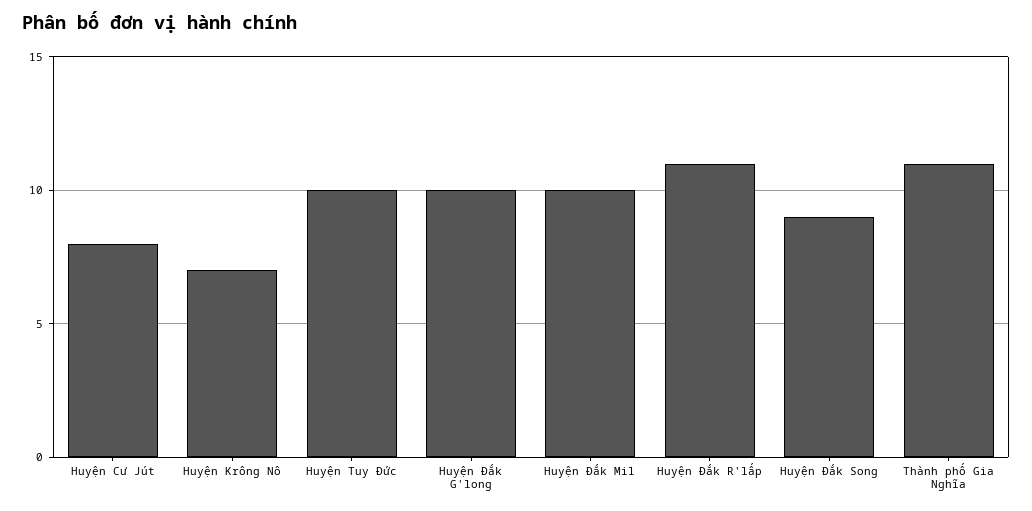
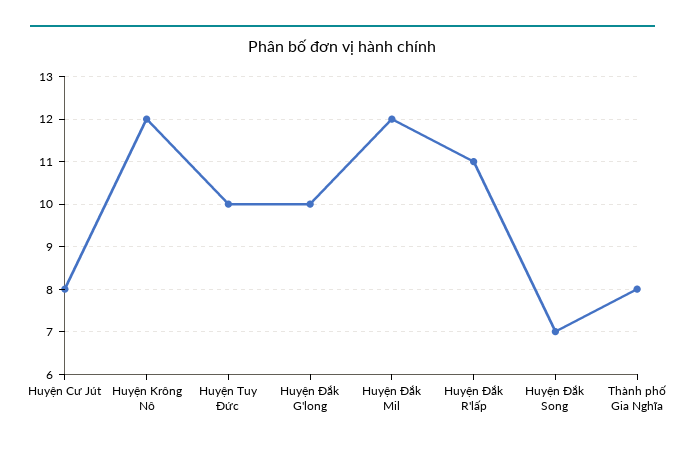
  {
    "Huyện Cư Jút": 8,
-   "Huyện Krông Nô": 7,
+   "Huyện Krông Nô": 12,
    "Huyện Tuy Đức": 10,
    "Huyện Đắk G'long": 10,
-   "Huyện Đắk Mil": 10,
+   "Huyện Đắk Mil": 12,
    "Huyện Đắk R'lấp": 11,
-   "Huyện Đắk Song": 9,
+   "Huyện Đắk Song": 7,
-   "Thành phố Gia Nghĩa": 11
+   "Thành phố Gia Nghĩa": 8
  }

